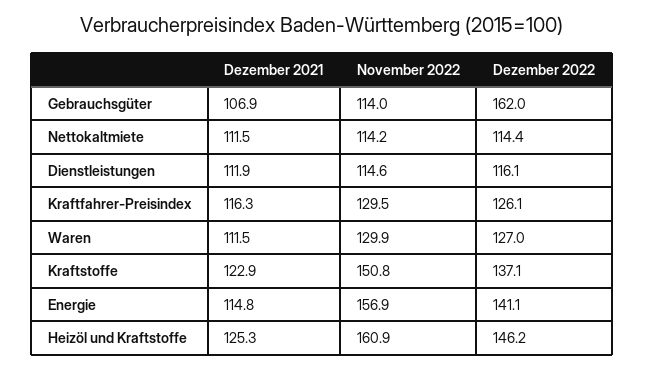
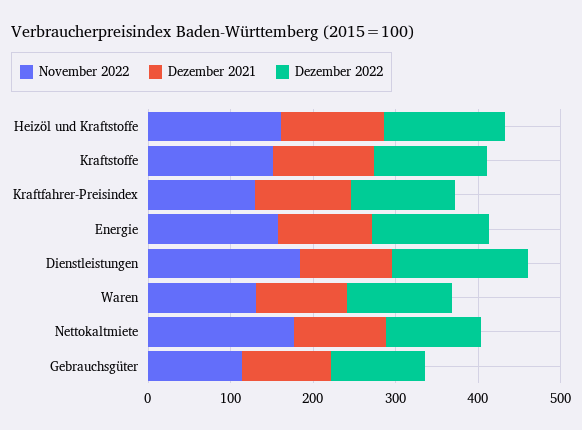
  {
    "Dezember 2021": {
      "Gebrauchsgüter": 106.9,
      "Nettokaltmiete": 111.5,
      "Dienstleistungen": 111.9,
      "Kraftfahrer-Preisindex": 116.3,
      "Waren": 111.5,
      "Kraftstoffe": 122.9,
      "Energie": 114.8,
      "Heizöl und Kraftstoffe": 125.3
    },
    "November 2022": {
      "Gebrauchsgüter": 114,
-     "Nettokaltmiete": 114.2,
+     "Nettokaltmiete": 180,
-     "Dienstleistungen": 114.6,
+     "Dienstleistungen": 180,
      "Kraftfahrer-Preisindex": 129.5,
      "Waren": 129.9,
      "Kraftstoffe": 150.8,
      "Energie": 156.9,
      "Heizöl und Kraftstoffe": 160.9
    },
    "Dezember 2022": {
-     "Gebrauchsgüter": 162,
+     "Gebrauchsgüter": 120,
      "Nettokaltmiete": 114.4,
-     "Dienstleistungen": 116.1,
+     "Dienstleistungen": 160,
      "Kraftfahrer-Preisindex": 126.1,
      "Waren": 127,
      "Kraftstoffe": 137.1,
      "Energie": 141.1,
      "Heizöl und Kraftstoffe": 146.2
    }
  }

